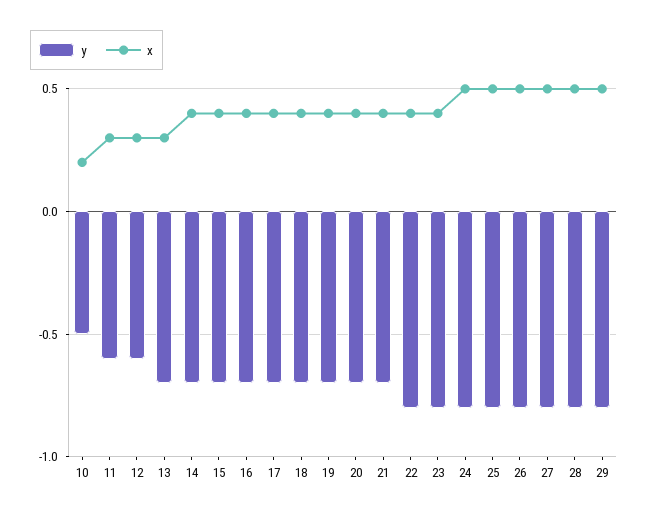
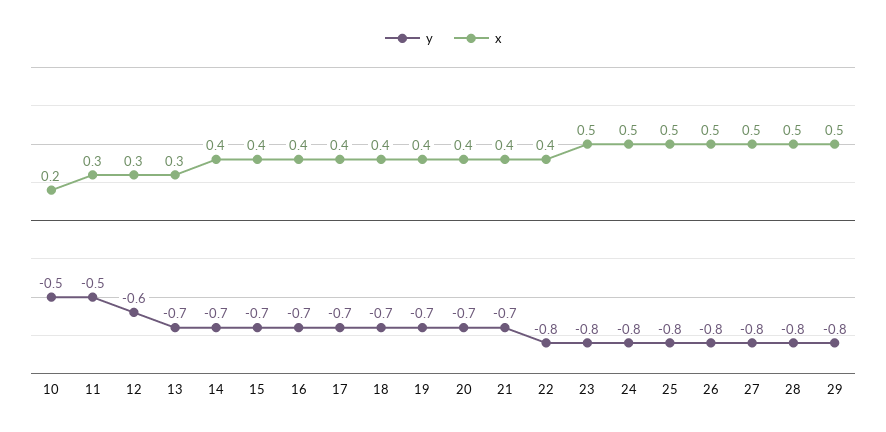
  {
    "y": {
      "10": -0.5,
-     "11": -0.6,
+     "11": -0.5,
      "12": -0.6,
      "13": -0.7,
      "14": -0.7,
      "15": -0.7,
      "16": -0.7,
      "17": -0.7,
      "18": -0.7,
      "19": -0.7,
      "20": -0.7,
      "21": -0.7,
      "22": -0.8,
      "23": -0.8,
      "24": -0.8,
      "25": -0.8,
      "26": -0.8,
      "27": -0.8,
      "28": -0.8,
      "29": -0.8
    },
    "x": {
      "10": 0.2,
      "11": 0.3,
      "12": 0.3,
      "13": 0.3,
      "14": 0.4,
      "15": 0.4,
      "16": 0.4,
      "17": 0.4,
      "18": 0.4,
      "19": 0.4,
      "20": 0.4,
      "21": 0.4,
      "22": 0.4,
-     "23": 0.4,
+     "23": 0.5,
      "24": 0.5,
      "25": 0.5,
      "26": 0.5,
      "27": 0.5,
      "28": 0.5,
      "29": 0.5
    }
  }

